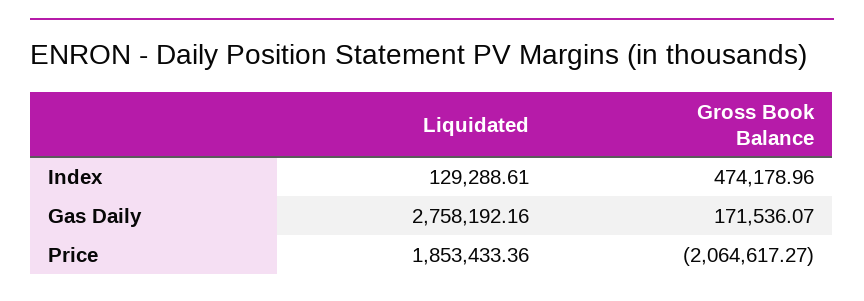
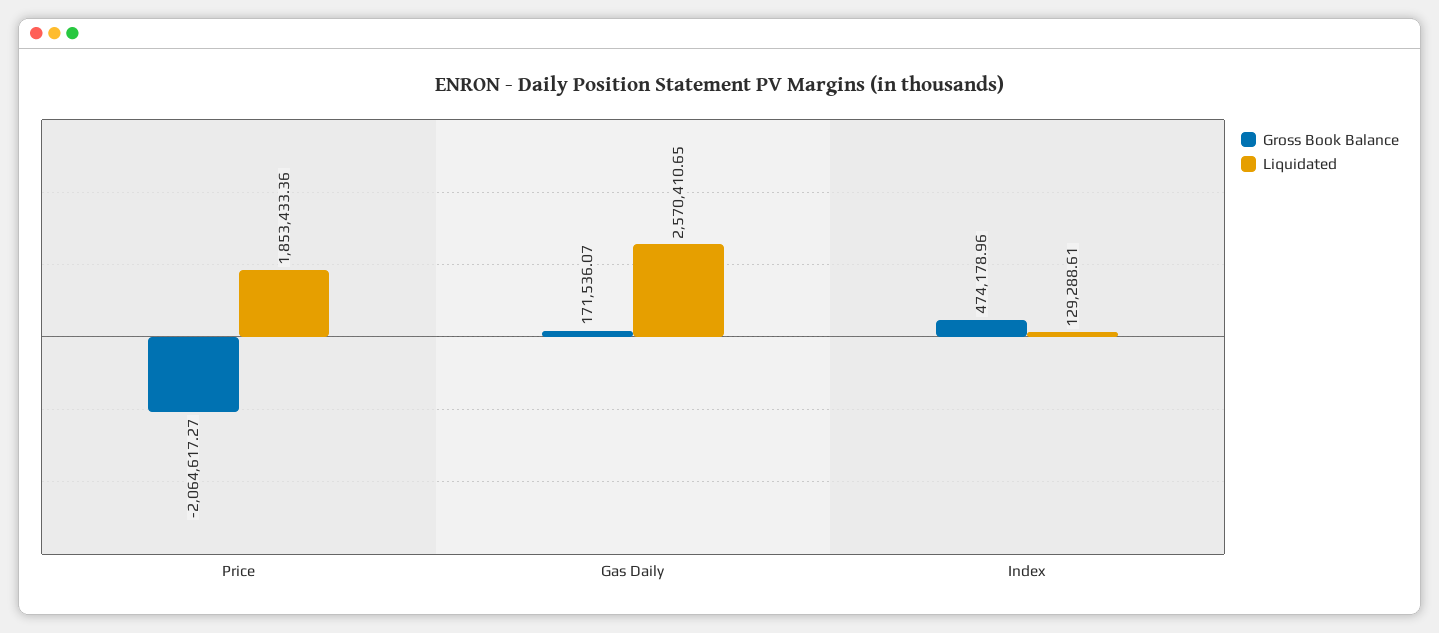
  {
    "Liquidated": {
      "Index": 129288.61,
-     "Gas Daily": 2758192.16,
+     "Gas Daily": 2570410.65,
      "Price": 1853433.36
    },
    "Gross Book Balance": {
      "Index": 474178.96,
      "Gas Daily": 171536.07,
      "Price": -2064617.27
    }
  }

